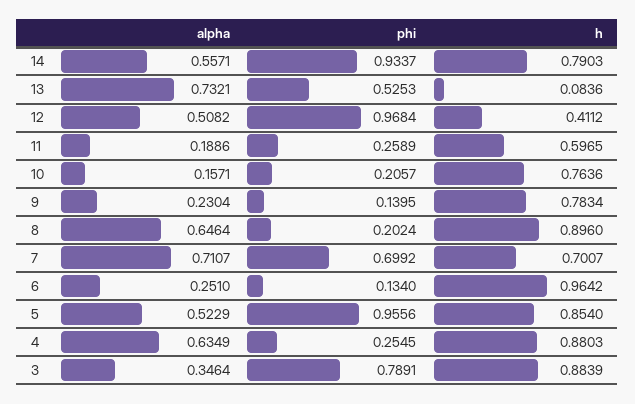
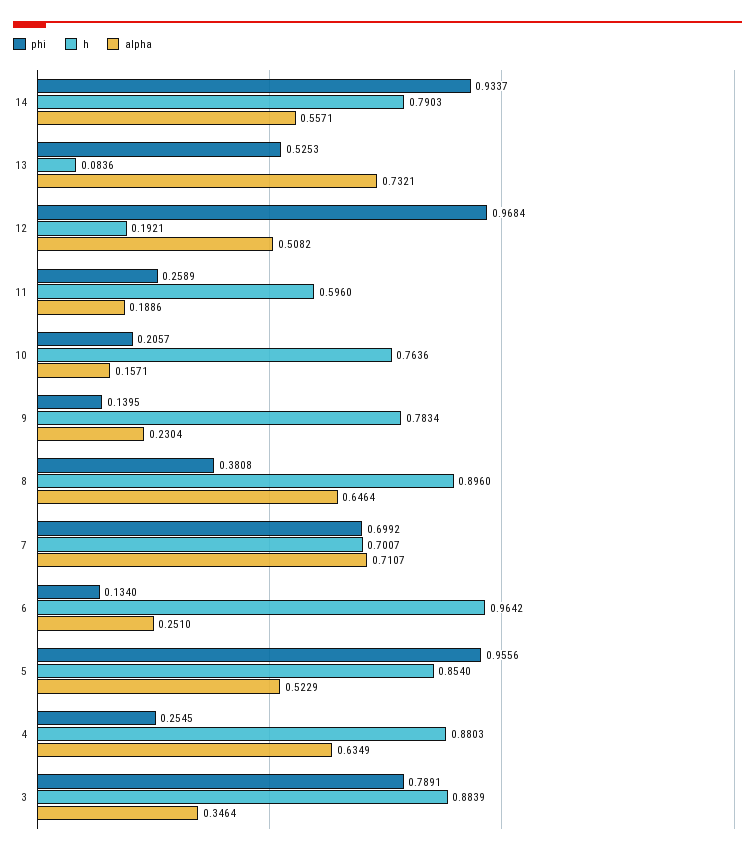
  {
    "alpha": {
      "14": 0.5571,
      "13": 0.7321,
      "12": 0.5082,
      "11": 0.1886,
      "10": 0.1571,
      "9": 0.2304,
      "8": 0.6464,
      "7": 0.7107,
      "6": 0.251,
      "5": 0.5229,
      "4": 0.6349,
      "3": 0.3464
    },
    "phi": {
      "14": 0.9337,
      "13": 0.5253,
      "12": 0.9684,
      "11": 0.2589,
      "10": 0.2057,
      "9": 0.1395,
-     "8": 0.2024,
+     "8": 0.3808,
      "7": 0.6992,
      "6": 0.134,
      "5": 0.9556,
      "4": 0.2545,
      "3": 0.7891
    },
    "h": {
      "14": 0.7903,
      "13": 0.0836,
-     "12": 0.4112,
+     "12": 0.1921,
-     "11": 0.5965,
+     "11": 0.596,
      "10": 0.7636,
      "9": 0.7834,
      "8": 0.896,
      "7": 0.7007,
      "6": 0.9642,
      "5": 0.854,
      "4": 0.8803,
      "3": 0.8839
    }
  }

